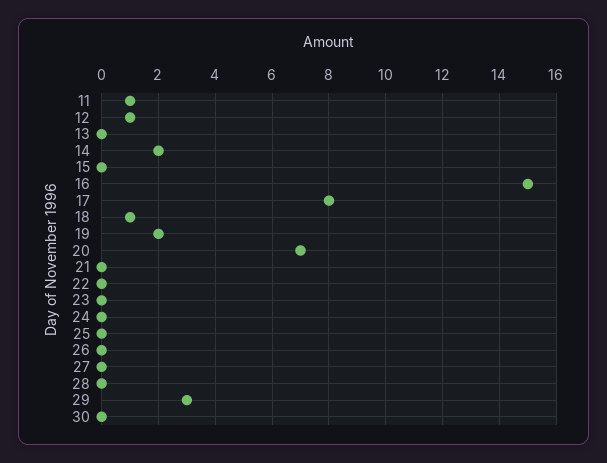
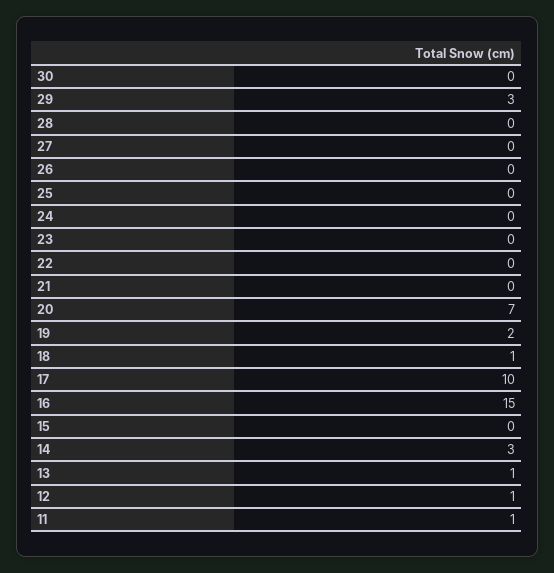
  {
    "11": 1,
    "12": 1,
-   "13": 0,
+   "13": 1,
-   "14": 2,
+   "14": 3,
    "15": 0,
    "16": 15,
-   "17": 8,
+   "17": 10,
    "18": 1,
    "19": 2,
    "20": 7,
    "21": 0,
    "22": 0,
    "23": 0,
    "24": 0,
    "25": 0,
    "26": 0,
    "27": 0,
    "28": 0,
    "29": 3,
    "30": 0
  }

